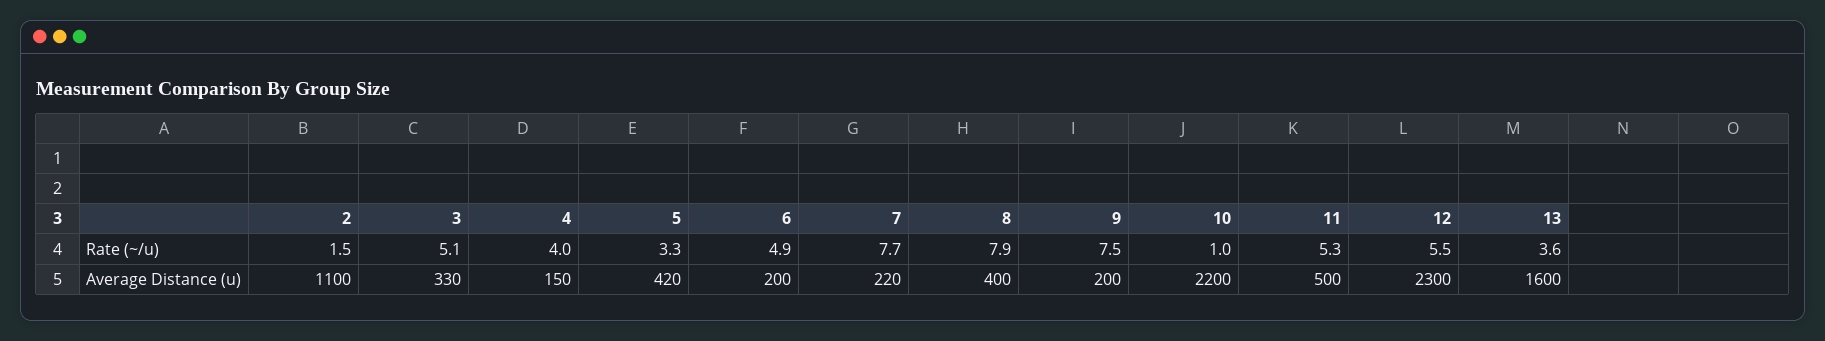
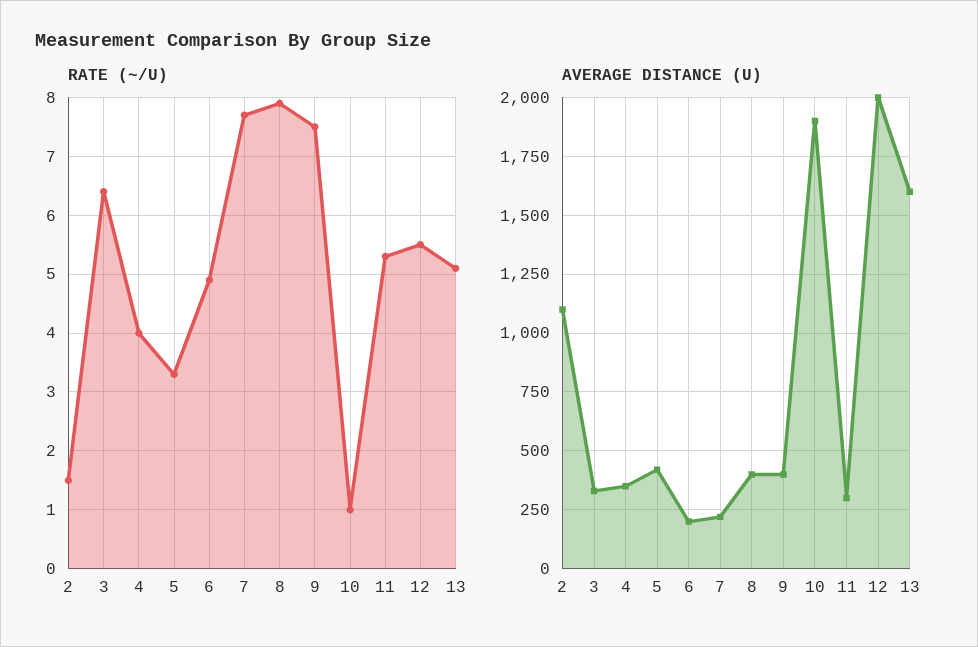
  {
    "Rate (~/u)": {
      "2": 1.5,
-     "3": 5.1,
+     "3": 6.5,
      "4": 4,
      "5": 3.3,
      "6": 4.9,
      "7": 7.7,
      "8": 7.9,
      "9": 7.5,
      "10": 1,
      "11": 5.3,
      "12": 5.5,
-     "13": 3.6
+     "13": 5
    },
    "Average Distance (u)": {
      "2": 1100,
      "3": 330,
-     "4": 150,
+     "4": 350,
      "5": 420,
      "6": 200,
      "7": 220,
      "8": 400,
-     "9": 200,
+     "9": 400,
-     "10": 2200,
+     "10": 1900,
-     "11": 500,
+     "11": 300,
-     "12": 2300,
+     "12": 2000,
      "13": 1600
    }
  }

